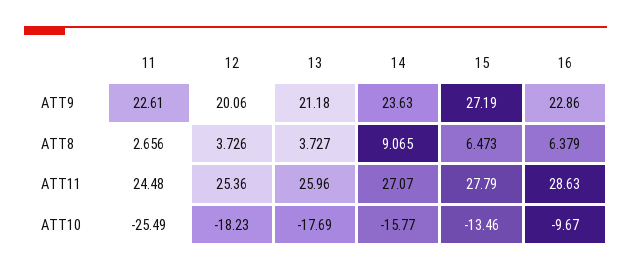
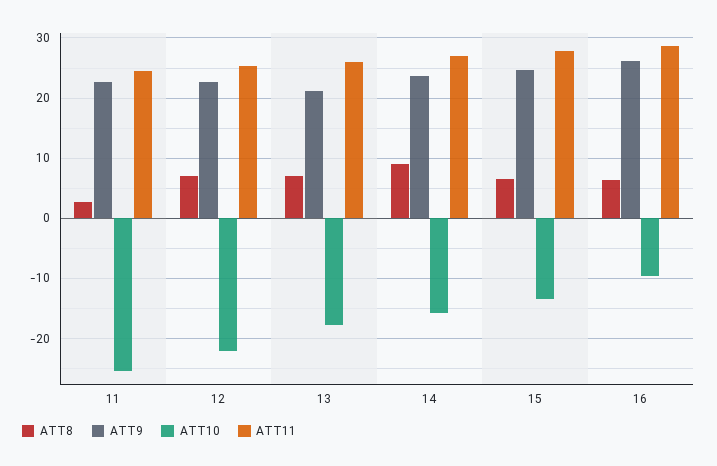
  {
    "ATT9": {
      "11": 22.61,
-     "12": 20.06,
+     "12": 23,
      "13": 21.18,
      "14": 23.63,
-     "15": 27.19,
+     "15": 25,
-     "16": 22.86
+     "16": 26
    },
    "ATT8": {
      "11": 2.656,
-     "12": 3.726,
+     "12": 7,
-     "13": 3.727,
+     "13": 7,
      "14": 9.065,
      "15": 6.473,
      "16": 6.379
    },
    "ATT11": {
      "11": 24.48,
      "12": 25.36,
      "13": 25.96,
      "14": 27.07,
      "15": 27.79,
      "16": 28.63
    },
    "ATT10": {
      "11": -25.49,
-     "12": -18.23,
+     "12": -22,
      "13": -17.69,
      "14": -15.77,
      "15": -13.46,
      "16": -9.67
    }
  }

